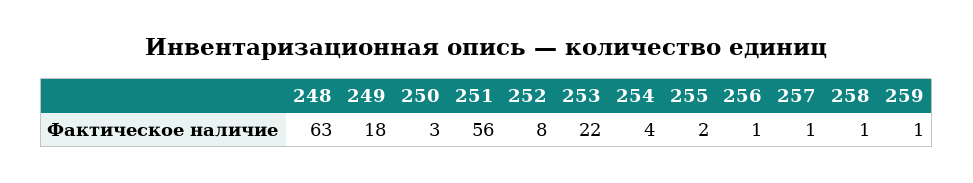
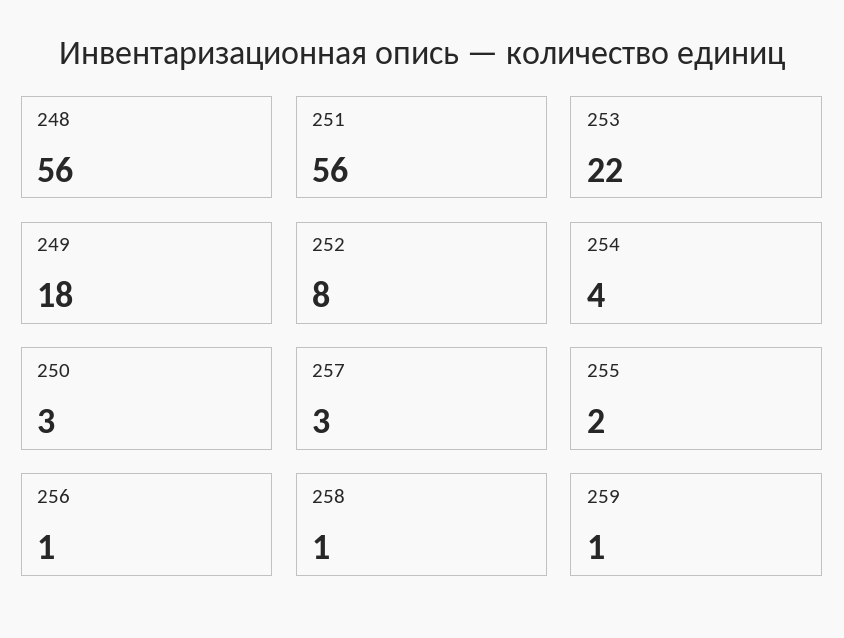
  {
-   "248": 63,
+   "248": 56,
    "249": 18,
    "250": 3,
    "251": 56,
    "252": 8,
    "253": 22,
    "254": 4,
    "255": 2,
    "256": 1,
-   "257": 1,
+   "257": 3,
    "258": 1,
    "259": 1
  }

